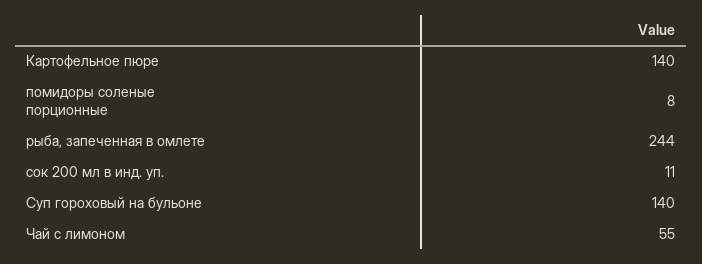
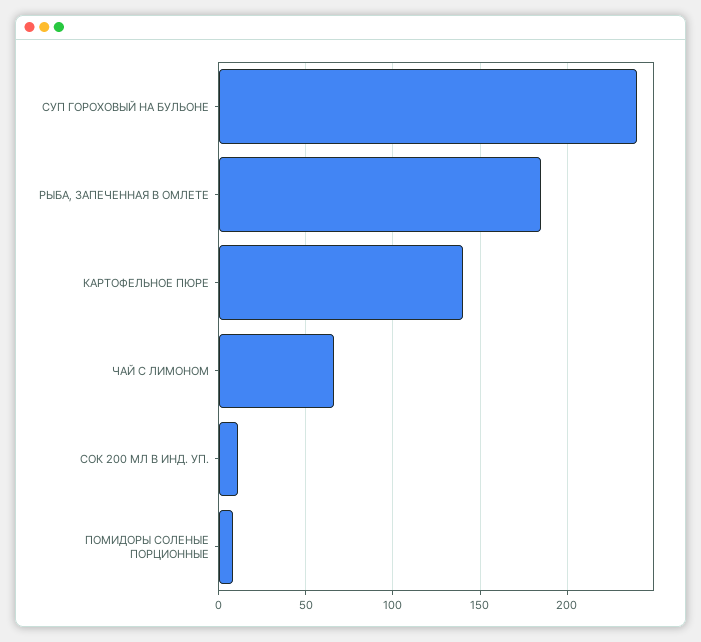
  {
    "Картофельное пюре": 140,
    "помидоры соленые порционные": 8,
-   "рыба, запеченная в омлете": 244,
+   "рыба, запеченная в омлете": 185,
    "сок 200 мл в инд. уп.": 11,
-   "Суп гороховый на бульоне": 140,
+   "Суп гороховый на бульоне": 240,
-   "Чай с лимоном": 55
+   "Чай с лимоном": 65
  }

